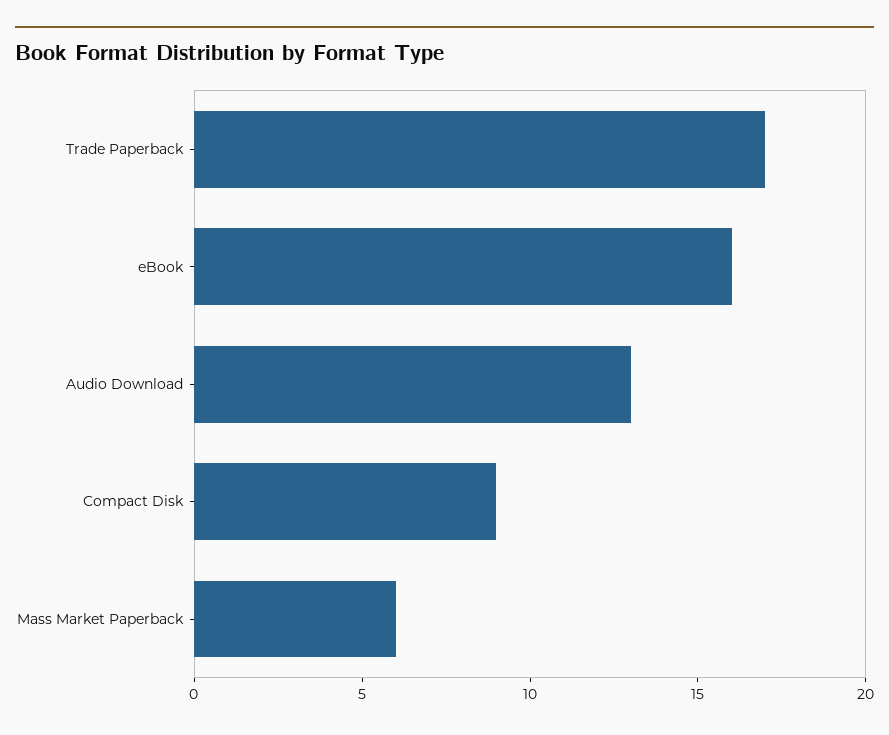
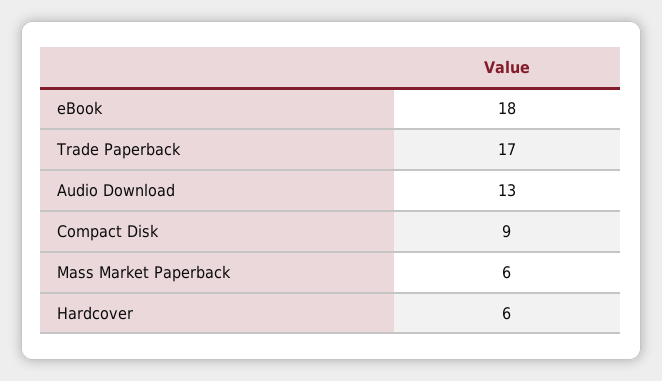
  {
    "Trade Paperback": 17,
-   "eBook": 16,
+   "eBook": 18,
    "Audio Download": 13,
    "Compact Disk": 9,
-   "Mass Market Paperback": 6
+   "Mass Market Paperback": 6,
+   "Hardcover": 6
  }

